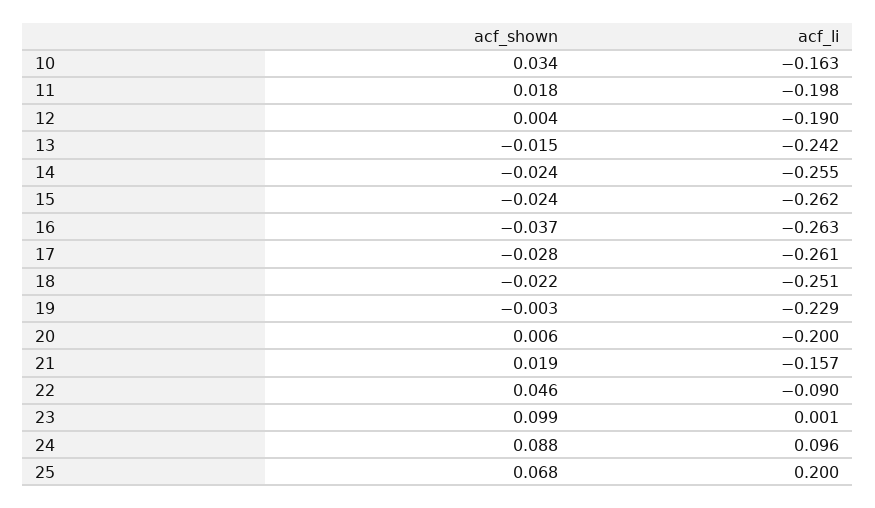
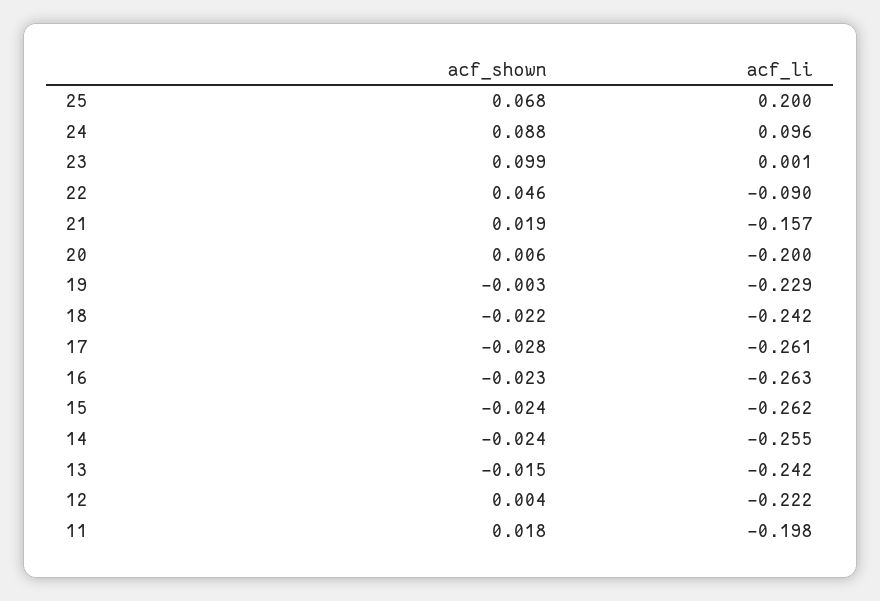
  {
    "acf_shown": {
-     "10": 0.034,
      "11": 0.018,
      "12": 0.004,
      "13": -0.015,
      "14": -0.024,
      "15": -0.024,
-     "16": -0.037,
+     "16": -0.023,
      "17": -0.028,
      "18": -0.022,
      "19": -0.003,
      "20": 0.006,
      "21": 0.019,
      "22": 0.046,
      "23": 0.099,
      "24": 0.088,
      "25": 0.068
    },
    "acf_li": {
-     "10": -0.163,
      "11": -0.198,
-     "12": -0.19,
+     "12": -0.222,
      "13": -0.242,
      "14": -0.255,
      "15": -0.262,
      "16": -0.263,
      "17": -0.261,
-     "18": -0.251,
+     "18": -0.242,
      "19": -0.229,
      "20": -0.2,
      "21": -0.157,
      "22": -0.09,
      "23": 0.001,
      "24": 0.096,
      "25": 0.2
    }
  }

